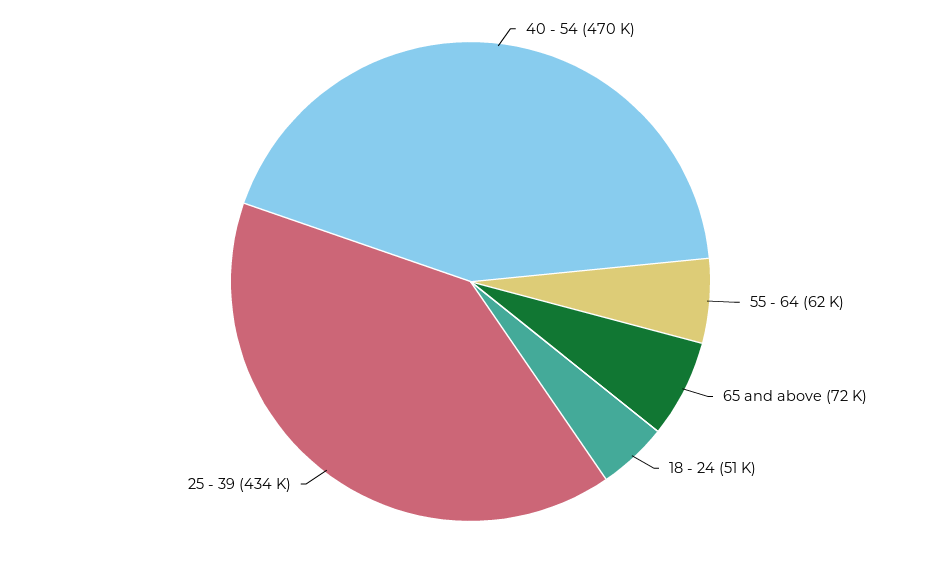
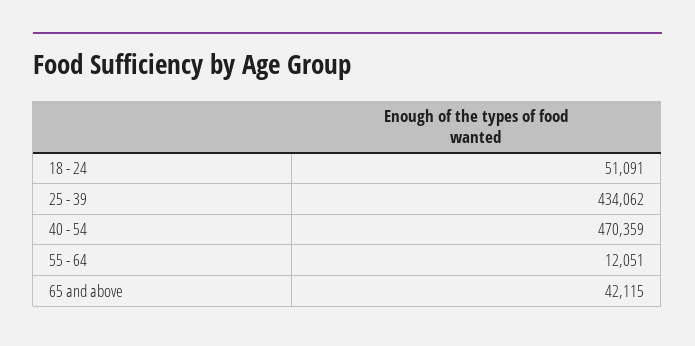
  {
    "40 - 54": 470359,
-   "55 - 64": 62000,
+   "55 - 64": 12051,
-   "65 and above": 72000,
+   "65 and above": 42115,
    "18 - 24": 51091,
    "25 - 39": 434062
  }

